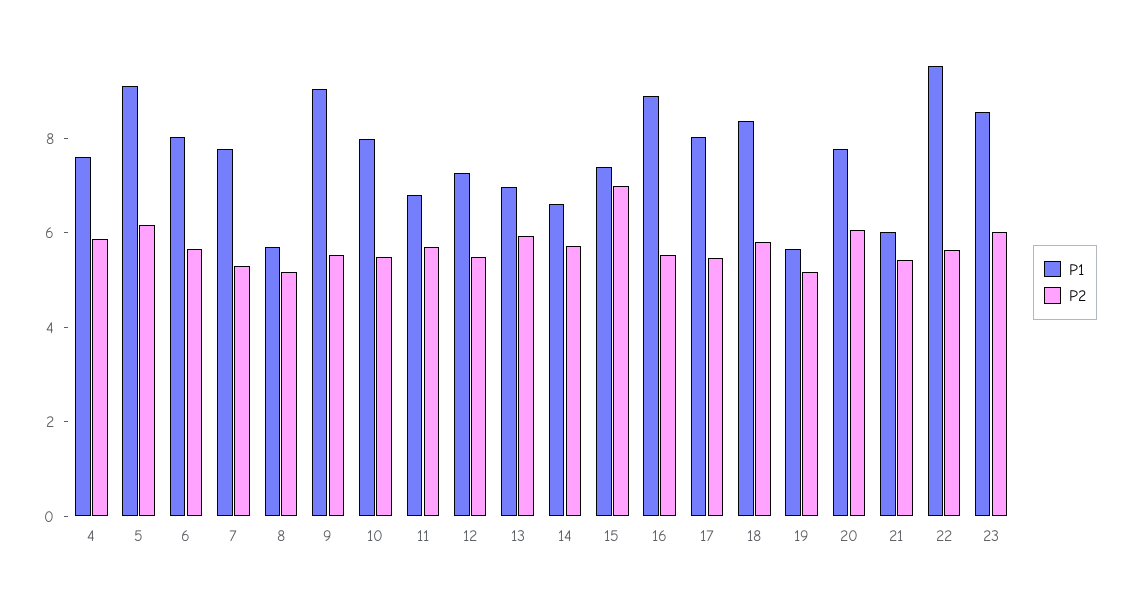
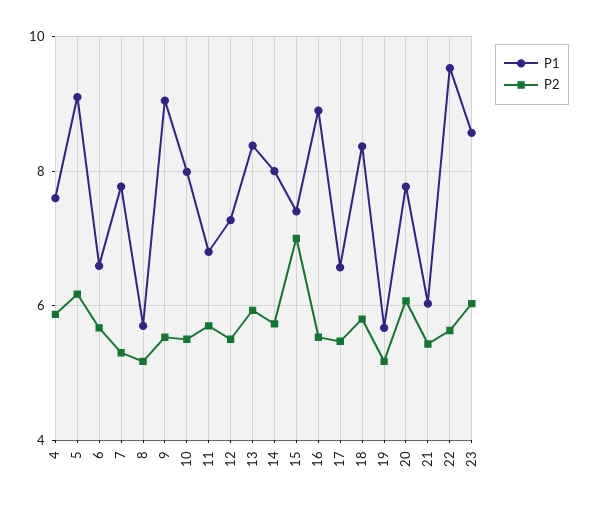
  {
    "P1": {
      "4": 7.6,
      "5": 9.2,
-     "6": 8,
+     "6": 6.6,
      "7": 7.8,
      "8": 5.8,
      "9": 9,
      "10": 8,
      "11": 6.8,
      "12": 7.2,
-     "13": 7,
+     "13": 8.4,
-     "14": 6.5,
+     "14": 8,
      "15": 7.4,
      "16": 9,
-     "17": 8,
+     "17": 6.6,
      "18": 8.4,
      "19": 5.6,
      "20": 7.8,
      "21": 6,
      "22": 9.6,
      "23": 8.6
    },
    "P2": {
      "4": 5.8,
      "5": 6.2,
      "6": 5.6,
      "7": 5.4,
      "8": 5.2,
      "9": 5.6,
      "10": 5.6,
      "11": 5.8,
      "12": 5.6,
      "13": 6,
      "14": 5.8,
      "15": 7,
      "16": 5.6,
      "17": 5.4,
      "18": 5.8,
      "19": 5.2,
      "20": 6,
      "21": 5.4,
      "22": 5.6,
      "23": 6
    }
  }

